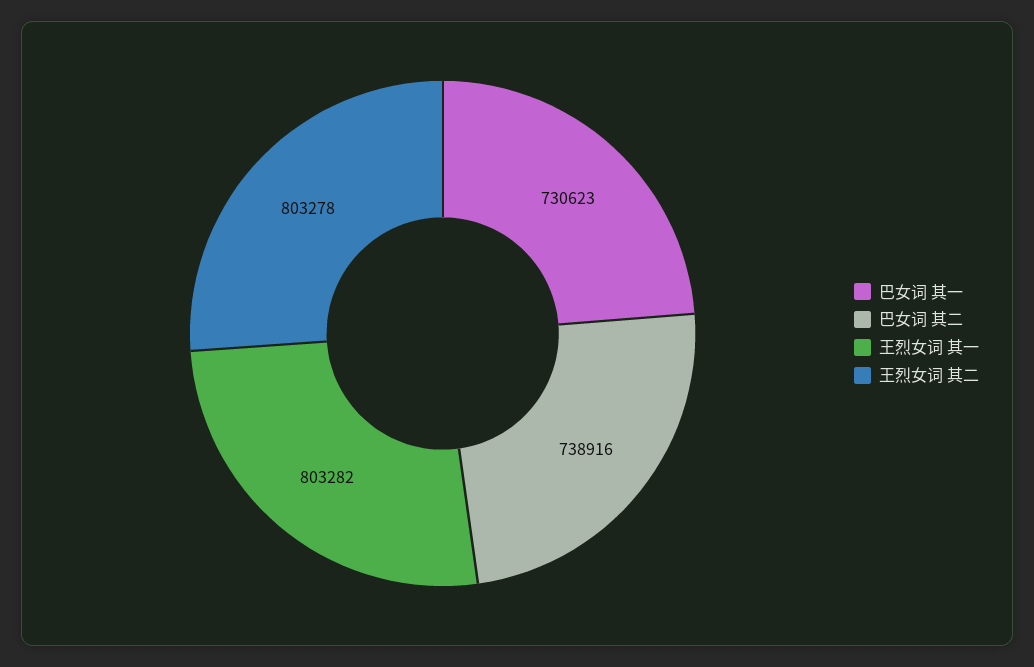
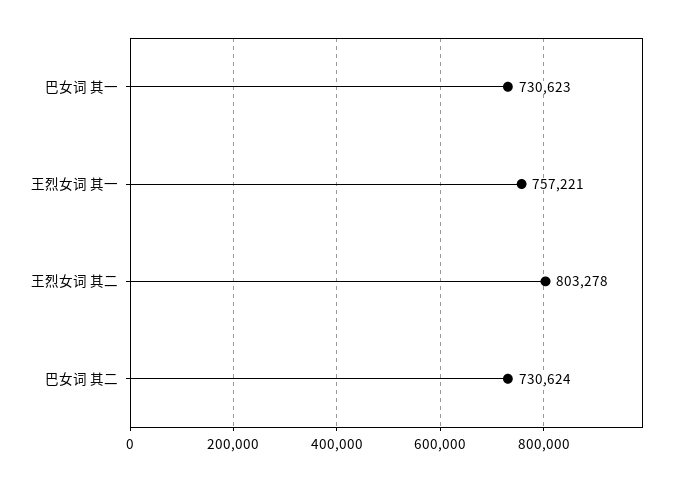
  {
    "巴女词 其一": 730623,
-   "巴女词 其二": 738916,
+   "巴女词 其二": 730624,
-   "王烈女词 其一": 803282,
+   "王烈女词 其一": 757221,
    "王烈女词 其二": 803278
  }

